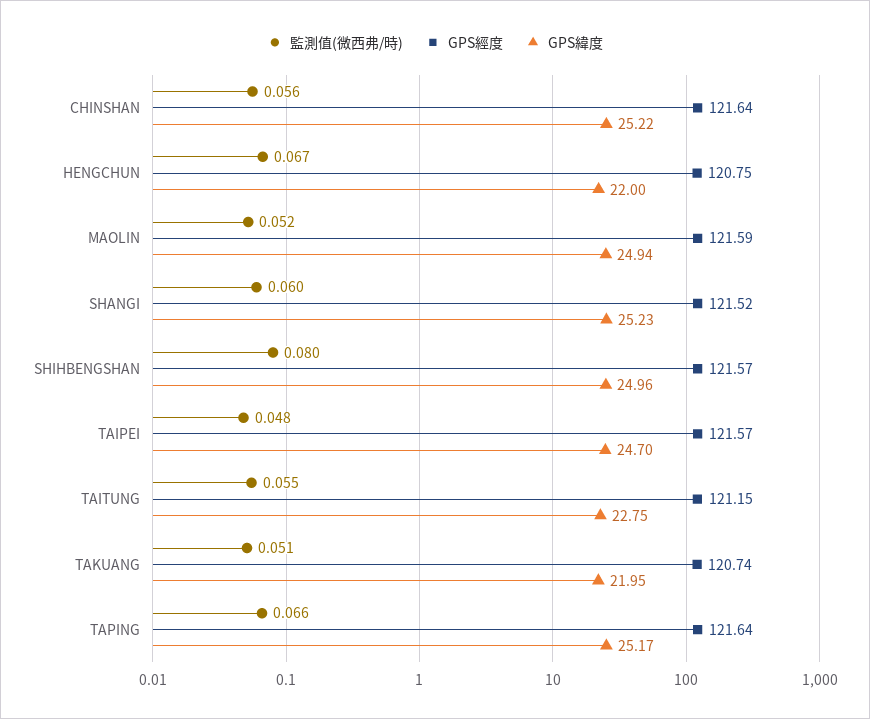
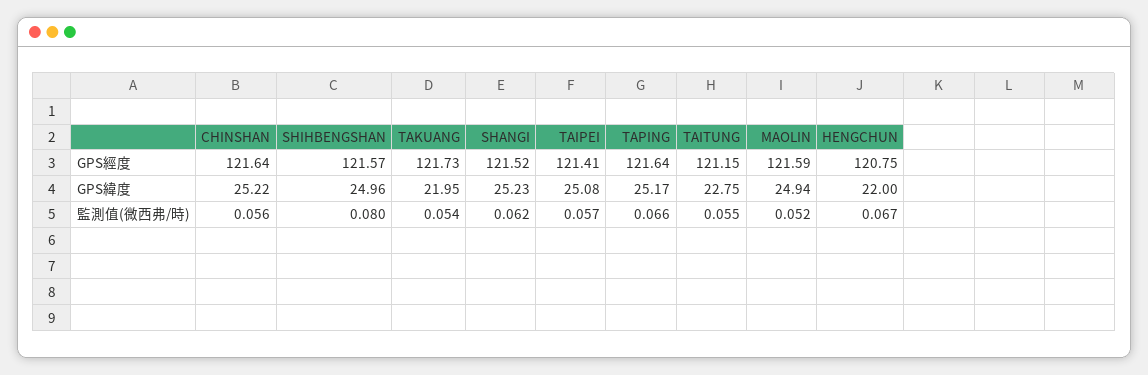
  {
    "監測值(微西弗/時)": {
      "CHINSHAN": 0.056,
      "HENGCHUN": 0.067,
      "MAOLIN": 0.052,
-     "SHANGI": 0.06,
+     "SHANGI": 0.062,
      "SHIHBENGSHAN": 0.08,
-     "TAIPEI": 0.048,
+     "TAIPEI": 0.057,
      "TAITUNG": 0.055,
-     "TAKUANG": 0.051,
+     "TAKUANG": 0.054,
      "TAPING": 0.066
    },
    "GPS經度": {
      "CHINSHAN": 121.64,
      "HENGCHUN": 120.75,
      "MAOLIN": 121.59,
      "SHANGI": 121.52,
      "SHIHBENGSHAN": 121.57,
-     "TAIPEI": 121.57,
+     "TAIPEI": 121.41,
      "TAITUNG": 121.15,
-     "TAKUANG": 120.74,
+     "TAKUANG": 121.73,
      "TAPING": 121.64
    },
    "GPS緯度": {
      "CHINSHAN": 25.22,
      "HENGCHUN": 22,
      "MAOLIN": 24.94,
      "SHANGI": 25.23,
      "SHIHBENGSHAN": 24.96,
-     "TAIPEI": 24.7,
+     "TAIPEI": 25.08,
      "TAITUNG": 22.75,
      "TAKUANG": 21.95,
      "TAPING": 25.17
    }
  }

